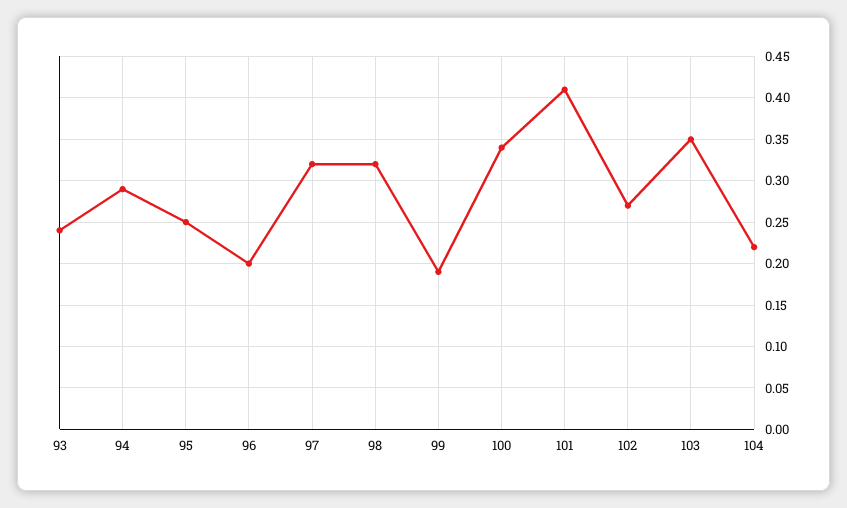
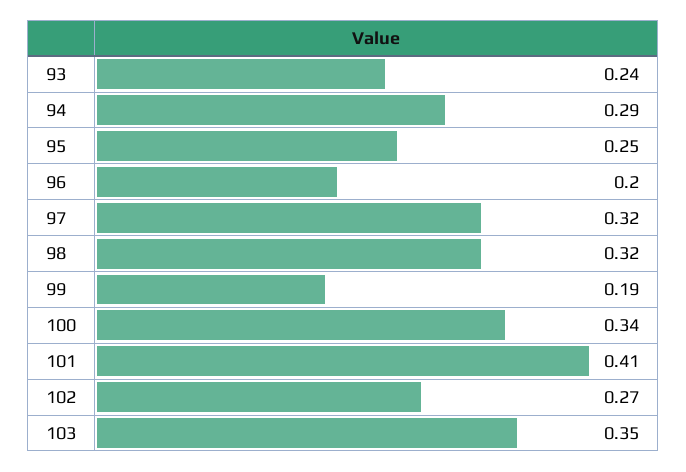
  {
    "93": 0.24,
    "94": 0.29,
    "95": 0.25,
    "96": 0.2,
    "97": 0.32,
    "98": 0.32,
    "99": 0.19,
    "100": 0.34,
    "101": 0.41,
    "102": 0.27,
-   "103": 0.35,
+   "103": 0.35
-   "104": 0.22
  }

